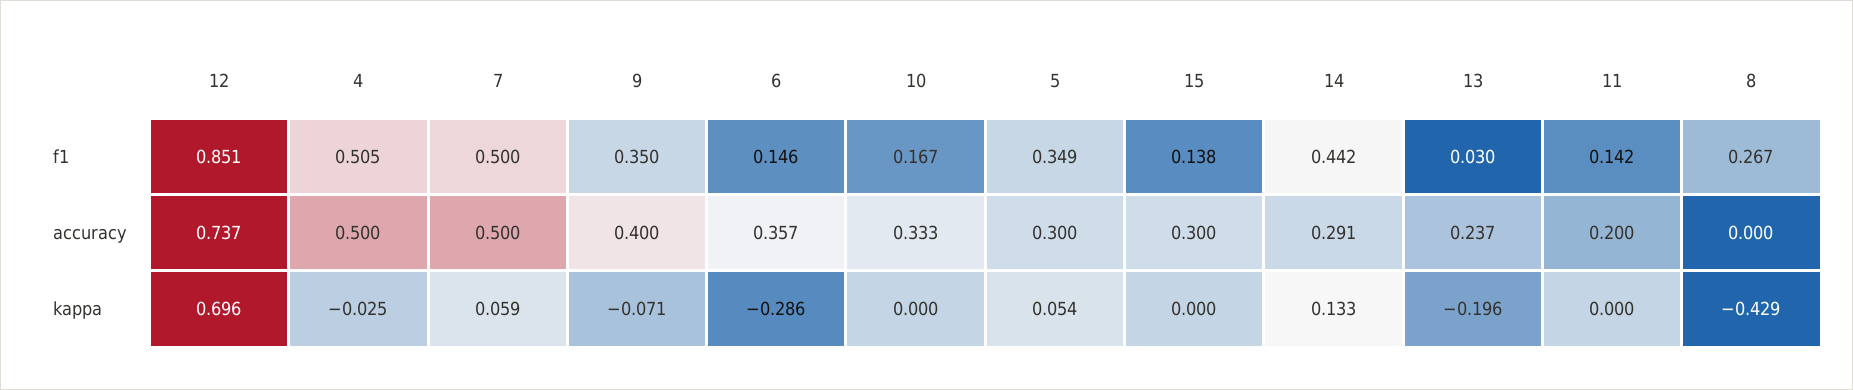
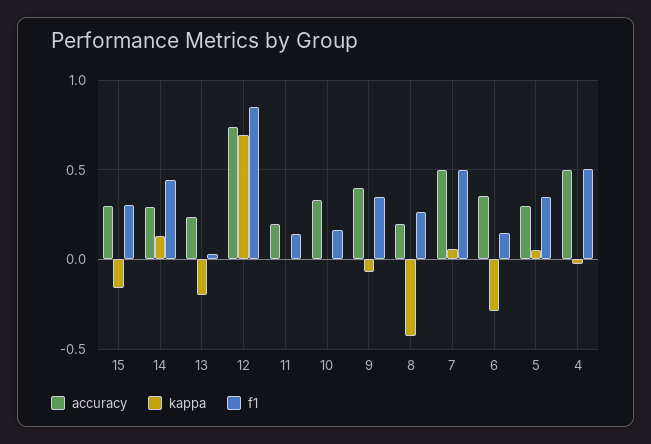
  {
    "f1": {
      "12": 0.851,
      "4": 0.505,
      "7": 0.5,
      "9": 0.35,
      "6": 0.146,
      "10": 0.167,
      "5": 0.349,
-     "15": 0.138,
+     "15": 0.3,
      "14": 0.442,
      "13": 0.03,
      "11": 0.142,
      "8": 0.267
    },
    "accuracy": {
      "12": 0.737,
      "4": 0.5,
      "7": 0.5,
      "9": 0.4,
      "6": 0.357,
      "10": 0.333,
      "5": 0.3,
      "15": 0.3,
      "14": 0.291,
      "13": 0.237,
      "11": 0.2,
-     "8": 0
+     "8": 0.2
    },
    "kappa": {
      "12": 0.696,
      "4": -0.025,
      "7": 0.059,
      "9": -0.071,
      "6": -0.286,
      "10": 0,
      "5": 0.054,
-     "15": 0,
+     "15": -0.15,
      "14": 0.133,
      "13": -0.196,
      "11": 0,
      "8": -0.429
    }
  }

